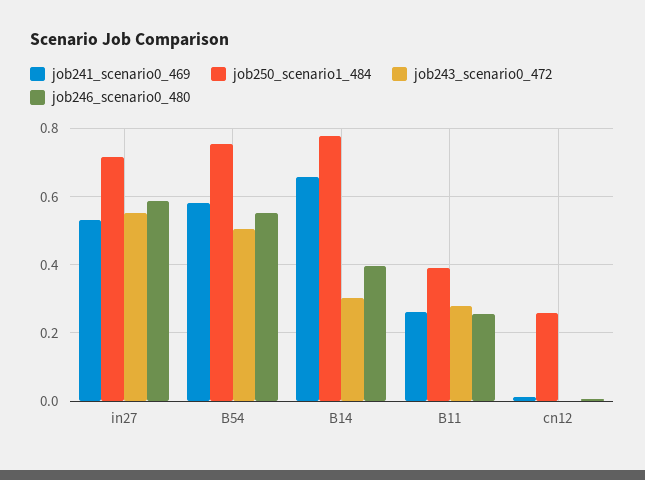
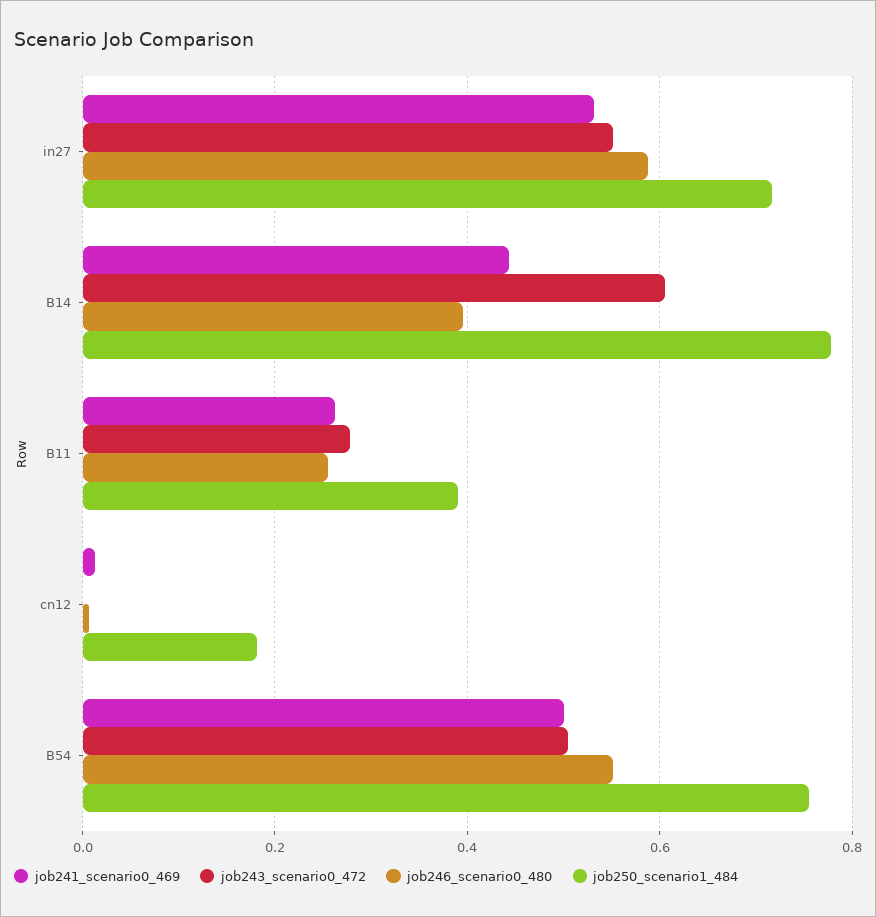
  {
    "job241_scenario0_469": {
      "in27": 0.54,
-     "B54": 0.58,
+     "B54": 0.5,
-     "B14": 0.66,
+     "B14": 0.44,
      "B11": 0.26,
      "cn12": 0.02
    },
    "job250_scenario1_484": {
      "in27": 0.72,
      "B54": 0.76,
      "B14": 0.78,
      "B11": 0.38,
-     "cn12": 0.26
+     "cn12": 0.18
    },
    "job243_scenario0_472": {
      "in27": 0.56,
      "B54": 0.5,
-     "B14": 0.3,
+     "B14": 0.6,
      "B11": 0.28,
      "cn12": 0
    },
    "job246_scenario0_480": {
      "in27": 0.58,
      "B54": 0.56,
      "B14": 0.4,
      "B11": 0.26,
      "cn12": 0
    }
  }

